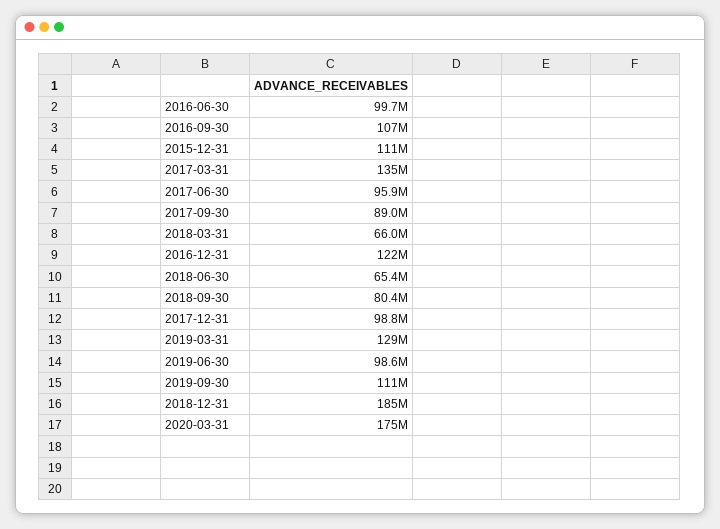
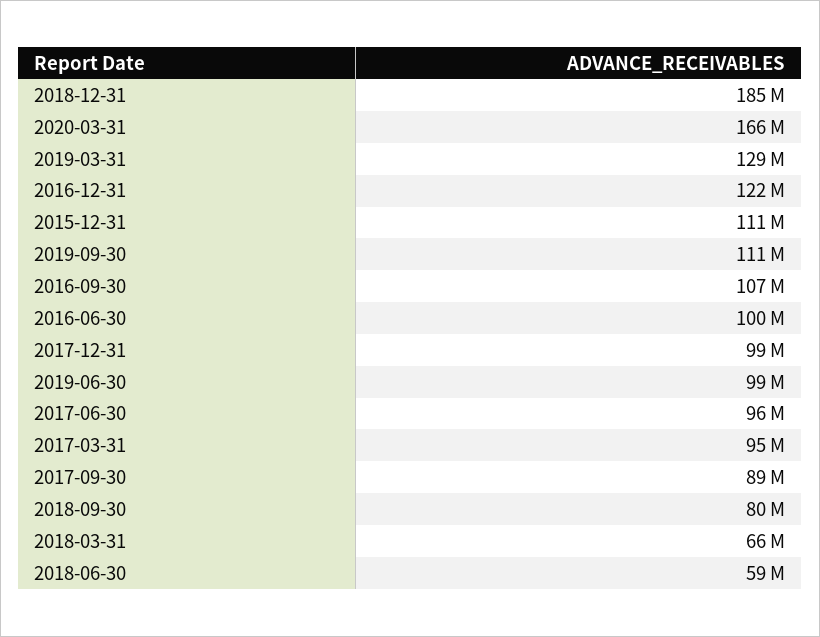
  {
    "2016-06-30": 99700000,
    "2016-09-30": 107000000,
    "2015-12-31": 111000000,
-   "2017-03-31": 135000000,
+   "2017-03-31": 95000000,
    "2017-06-30": 95900000,
    "2017-09-30": 89000000,
    "2018-03-31": 66000000,
    "2016-12-31": 122000000,
-   "2018-06-30": 65400000,
+   "2018-06-30": 59000000,
    "2018-09-30": 80400000,
    "2017-12-31": 98800000,
    "2019-03-31": 129000000,
    "2019-06-30": 98600000,
    "2019-09-30": 111000000,
    "2018-12-31": 185000000,
-   "2020-03-31": 175000000
+   "2020-03-31": 166000000
  }

